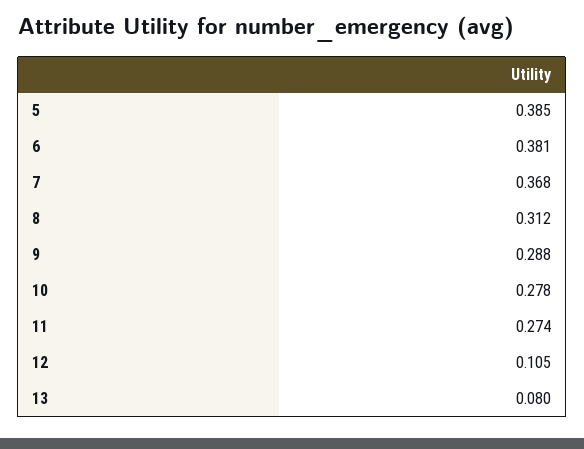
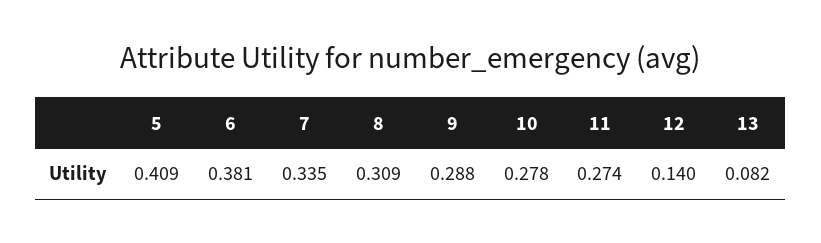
  {
-   "5": 0.385,
+   "5": 0.409,
    "6": 0.381,
-   "7": 0.368,
+   "7": 0.335,
-   "8": 0.312,
+   "8": 0.309,
    "9": 0.288,
    "10": 0.278,
    "11": 0.274,
-   "12": 0.105,
+   "12": 0.14,
-   "13": 0.08
+   "13": 0.082
  }

